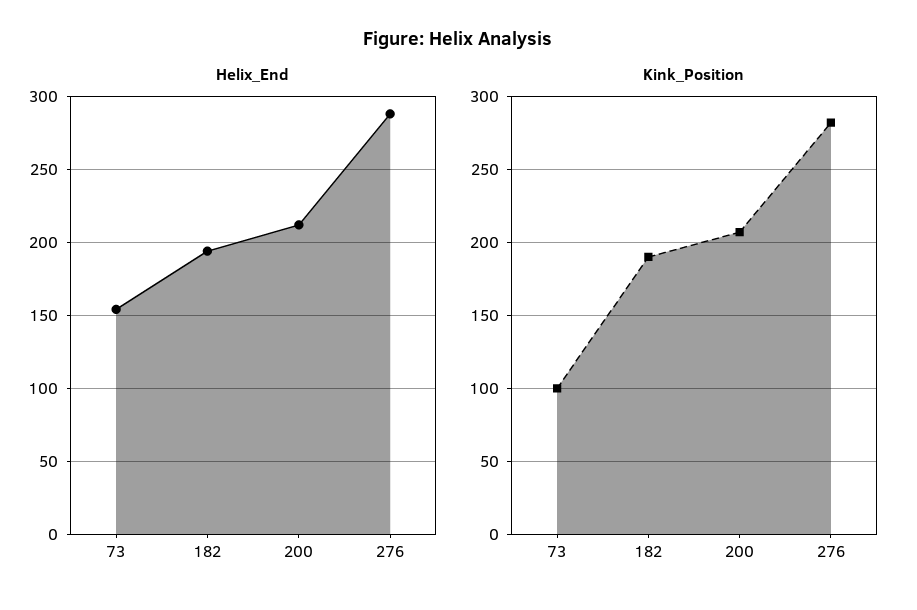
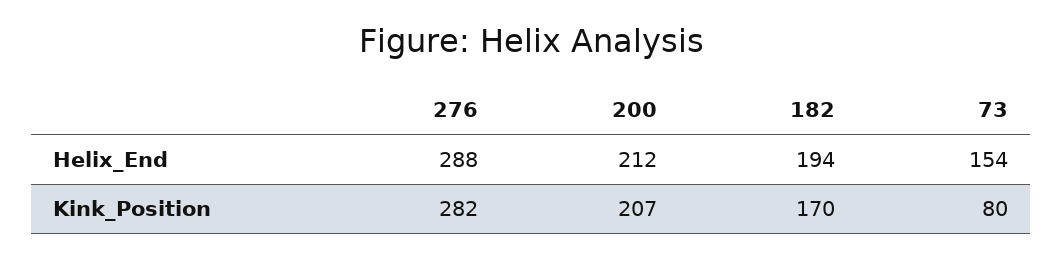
  {
    "Helix_End": {
      "73": 154,
      "182": 194,
      "200": 212,
      "276": 288
    },
    "Kink_Position": {
-     "73": 100,
+     "73": 80,
-     "182": 190,
+     "182": 170,
      "200": 207,
      "276": 282
    }
  }

